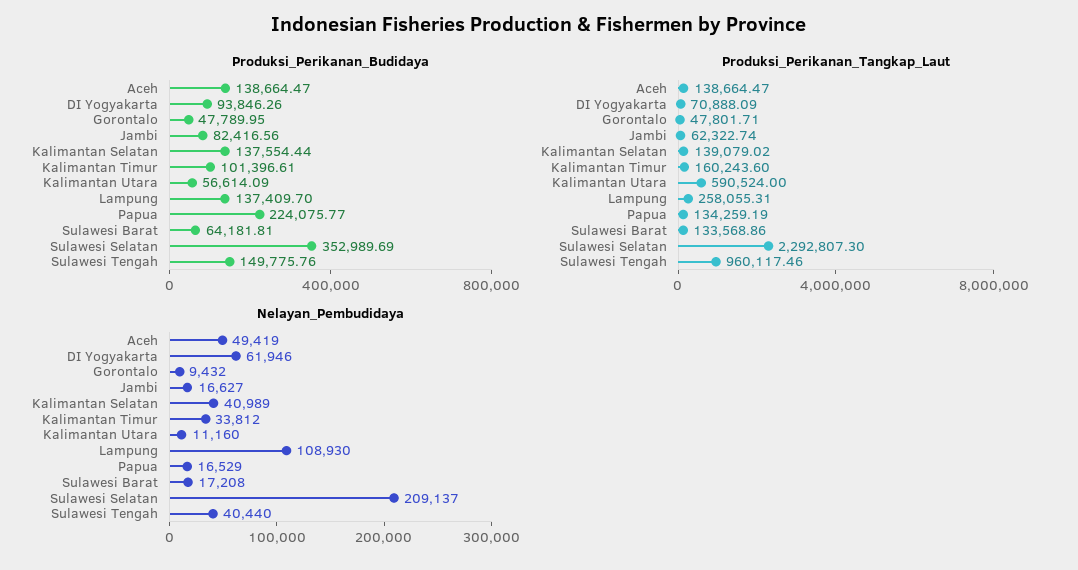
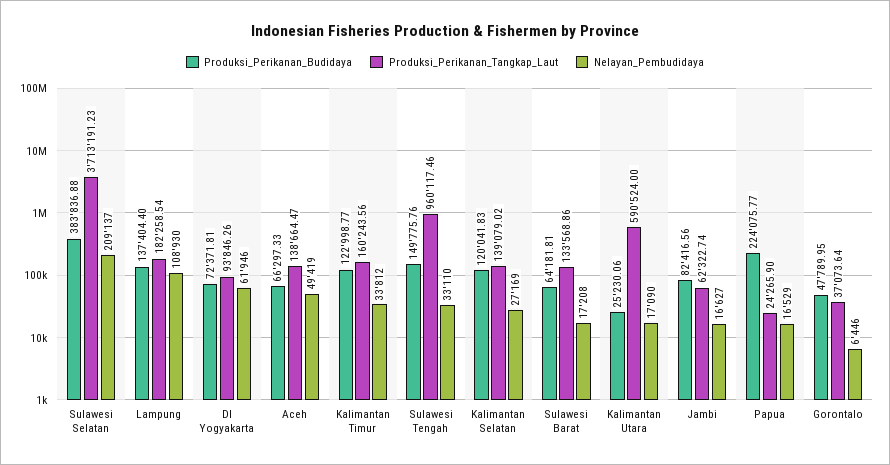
  {
    "Produksi_Perikanan_Budidaya": {
-     "Aceh": 138664.47,
+     "Aceh": 66297.33,
-     "DI Yogyakarta": 93846.26,
+     "DI Yogyakarta": 72371.81,
      "Gorontalo": 47789.95,
      "Jambi": 82416.56,
-     "Kalimantan Selatan": 137554.44,
+     "Kalimantan Selatan": 120041.83,
-     "Kalimantan Timur": 101396.61,
+     "Kalimantan Timur": 122998.77,
-     "Kalimantan Utara": 56614.09,
+     "Kalimantan Utara": 25230.06,
-     "Lampung": 137409.7,
+     "Lampung": 137404.4,
      "Papua": 224075.77,
      "Sulawesi Barat": 64181.81,
-     "Sulawesi Selatan": 352989.69,
+     "Sulawesi Selatan": 383836.88,
      "Sulawesi Tengah": 149775.76
    },
    "Produksi_Perikanan_Tangkap_Laut": {
      "Aceh": 138664.47,
-     "DI Yogyakarta": 70888.09,
+     "DI Yogyakarta": 93846.26,
-     "Gorontalo": 47801.71,
+     "Gorontalo": 37073.64,
      "Jambi": 62322.74,
      "Kalimantan Selatan": 139079.02,
-     "Kalimantan Timur": 160243.6,
+     "Kalimantan Timur": 160243.56,
      "Kalimantan Utara": 590524,
-     "Lampung": 258055.31,
+     "Lampung": 182258.54,
-     "Papua": 134259.19,
+     "Papua": 24265.9,
      "Sulawesi Barat": 133568.86,
-     "Sulawesi Selatan": 2292807.3,
+     "Sulawesi Selatan": 3713191.23,
      "Sulawesi Tengah": 960117.46
    },
    "Nelayan_Pembudidaya": {
      "Aceh": 49419,
      "DI Yogyakarta": 61946,
-     "Gorontalo": 9432,
+     "Gorontalo": 6446,
      "Jambi": 16627,
-     "Kalimantan Selatan": 40989,
+     "Kalimantan Selatan": 27169,
      "Kalimantan Timur": 33812,
-     "Kalimantan Utara": 11160,
+     "Kalimantan Utara": 17090,
      "Lampung": 108930,
      "Papua": 16529,
      "Sulawesi Barat": 17208,
      "Sulawesi Selatan": 209137,
-     "Sulawesi Tengah": 40440
+     "Sulawesi Tengah": 33110
    }
  }

